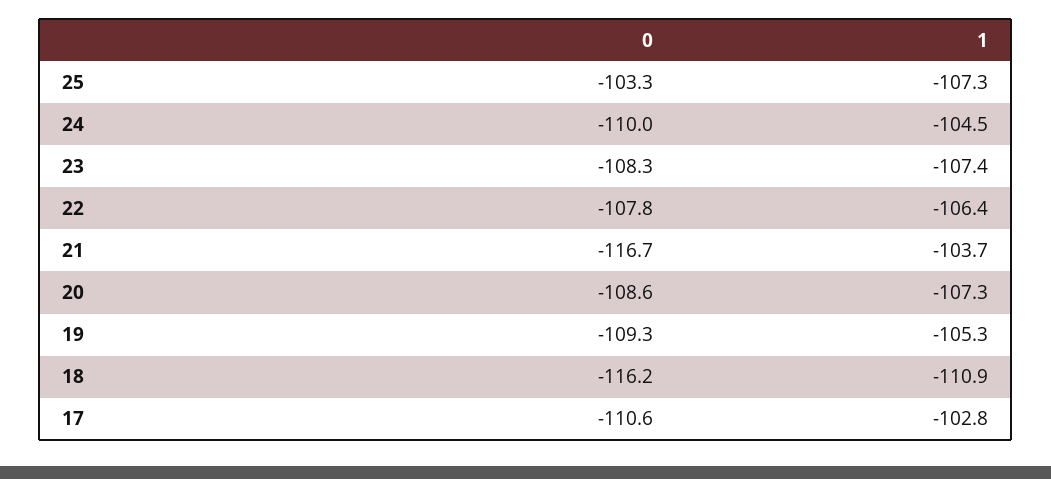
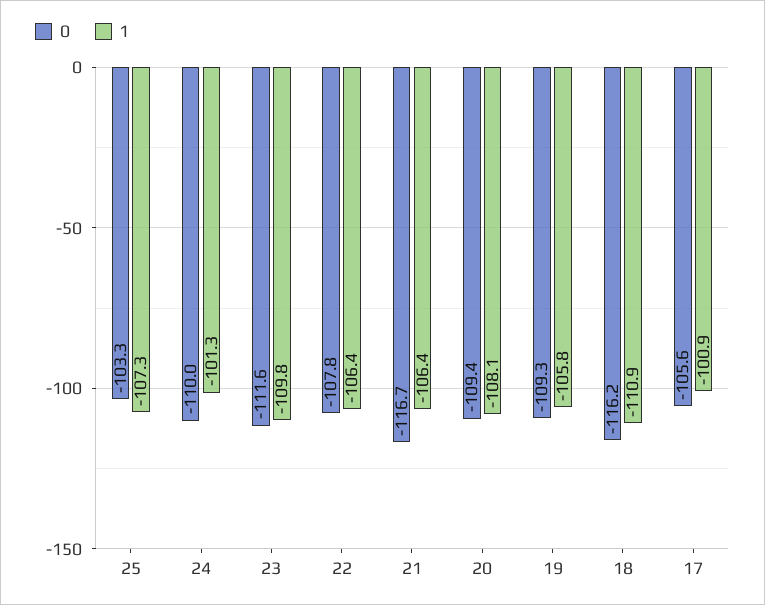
  {
    "0": {
      "25": -103.3,
      "24": -110,
-     "23": -108.3,
+     "23": -111.6,
      "22": -107.8,
      "21": -116.7,
-     "20": -108.6,
+     "20": -109.4,
      "19": -109.3,
      "18": -116.2,
-     "17": -110.6
+     "17": -105.6
    },
    "1": {
      "25": -107.3,
-     "24": -104.5,
+     "24": -101.3,
-     "23": -107.4,
+     "23": -109.8,
      "22": -106.4,
-     "21": -103.7,
+     "21": -106.4,
-     "20": -107.3,
+     "20": -108.1,
-     "19": -105.3,
+     "19": -105.8,
      "18": -110.9,
-     "17": -102.8
+     "17": -100.9
    }
  }

